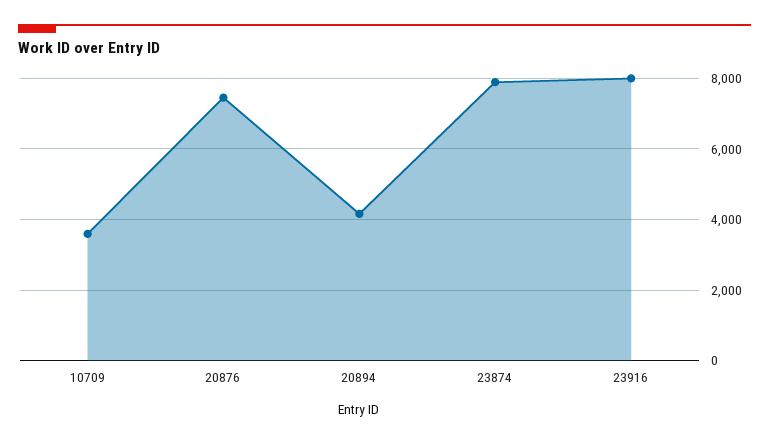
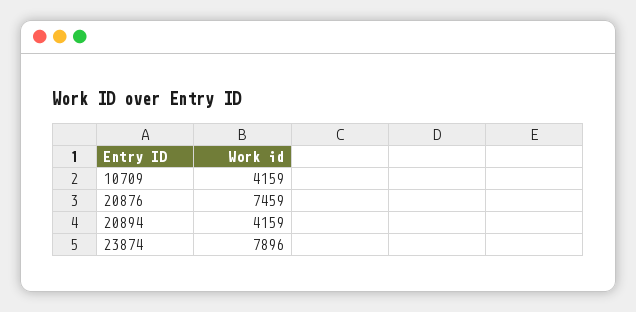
  {
-   "10709": 3600,
+   "10709": 4159,
    "20876": 7459,
    "20894": 4159,
-   "23874": 7896,
+   "23874": 7896
-   "23916": 8000
  }

